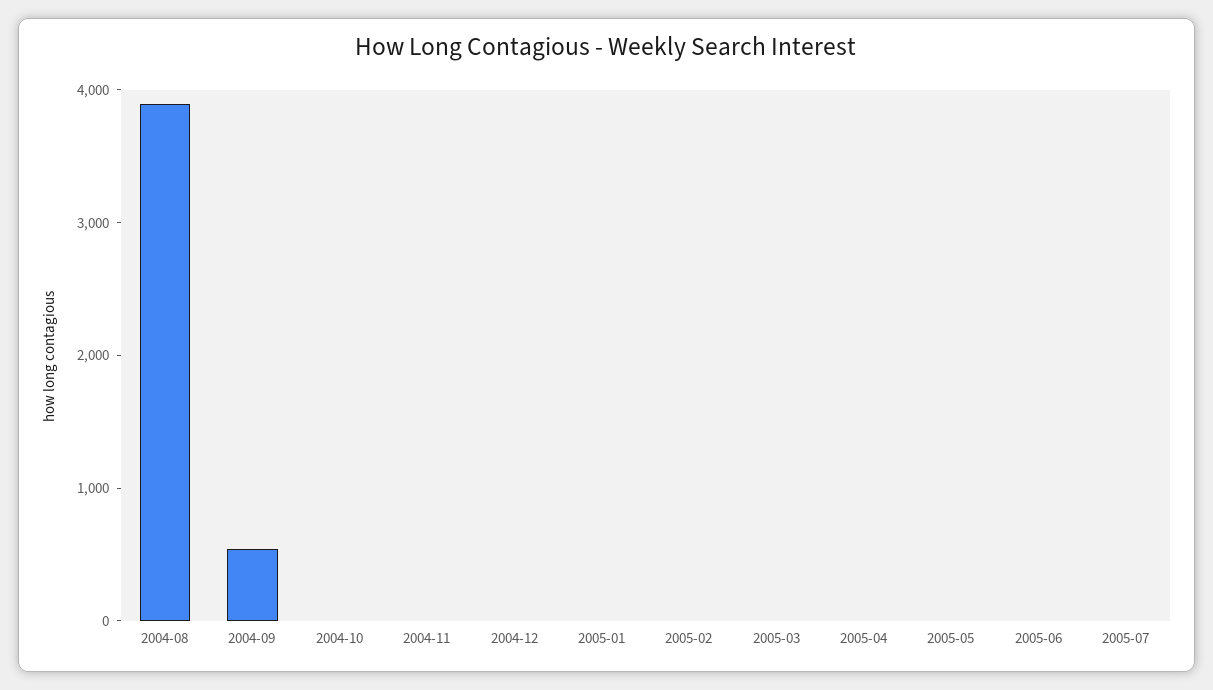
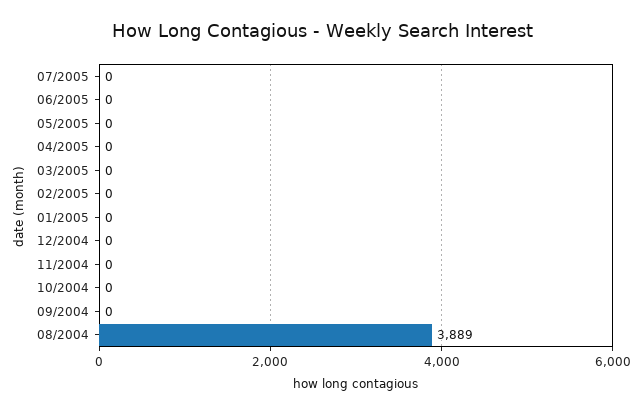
  {
    "2004-08": 3889,
-   "2004-09": 600,
+   "2004-09": 0,
    "2004-10": 0,
    "2004-11": 0,
    "2004-12": 0,
    "2005-01": 0,
    "2005-02": 0,
    "2005-03": 0,
    "2005-04": 0,
    "2005-05": 0,
    "2005-06": 0,
    "2005-07": 0
  }

